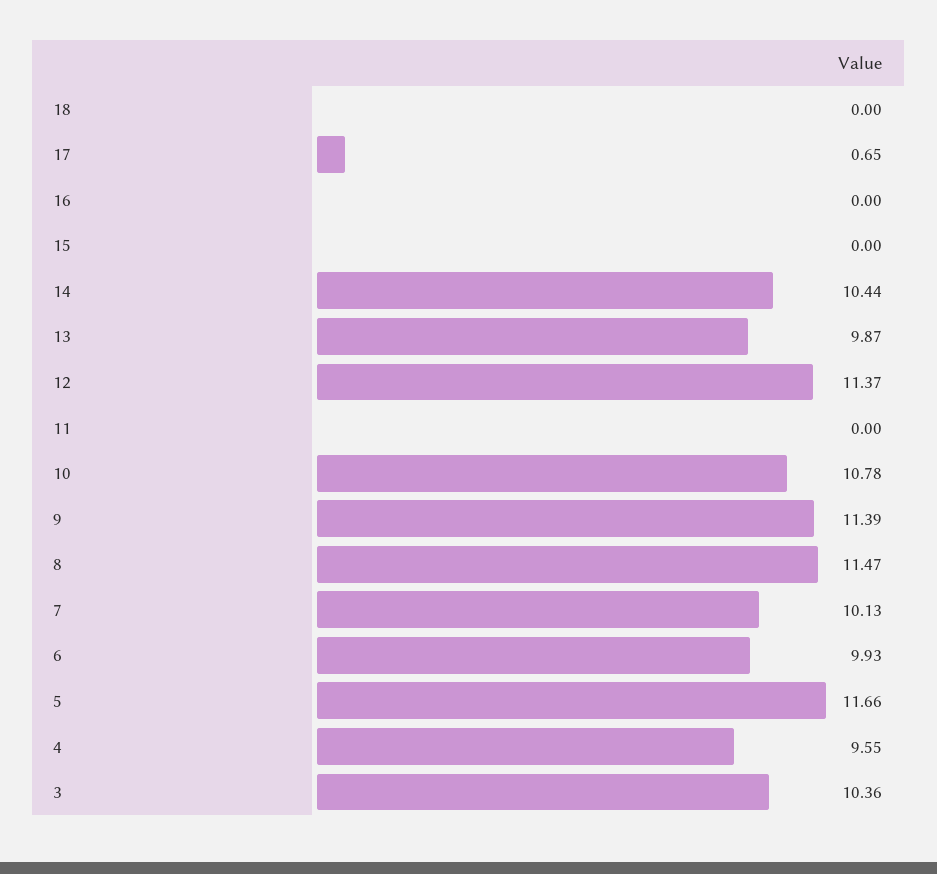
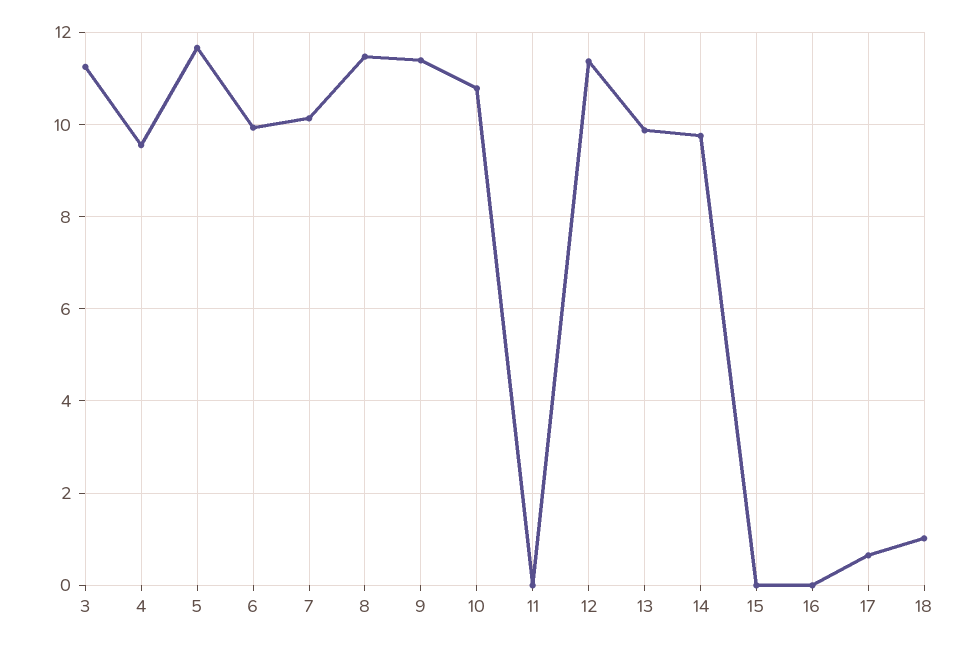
  {
-   "18": 0,
+   "18": 1,
    "17": 0.65,
    "16": 0,
    "15": 0,
-   "14": 10.44,
+   "14": 9.8,
    "13": 9.87,
    "12": 11.37,
    "11": 0,
    "10": 10.78,
    "9": 11.39,
    "8": 11.47,
    "7": 10.13,
    "6": 9.93,
    "5": 11.66,
    "4": 9.55,
-   "3": 10.36
+   "3": 11.2
  }

